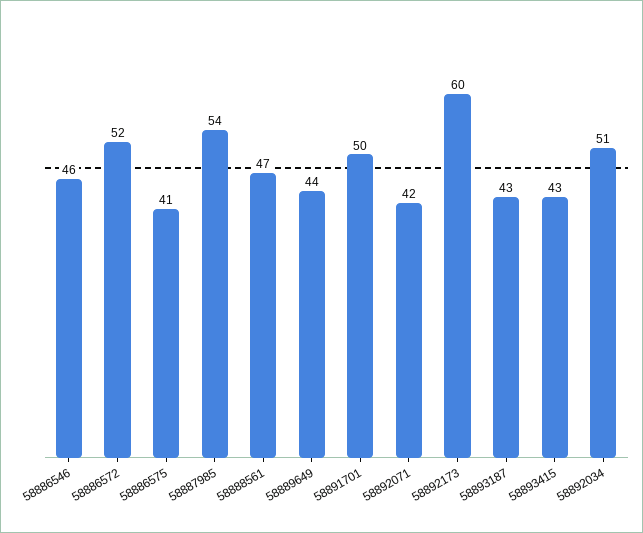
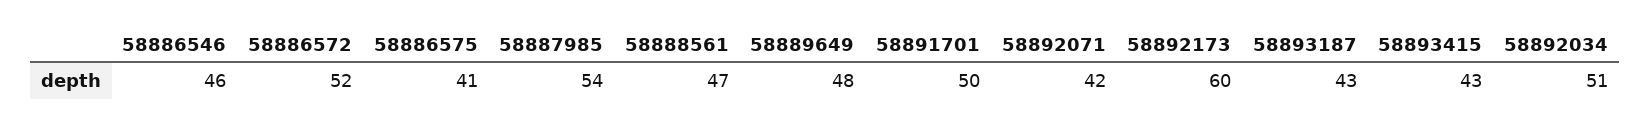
  {
    "58886546": 46,
    "58886572": 52,
    "58886575": 41,
    "58887985": 54,
    "58888561": 47,
-   "58889649": 44,
+   "58889649": 48,
    "58891701": 50,
    "58892071": 42,
    "58892173": 60,
    "58893187": 43,
    "58893415": 43,
    "58892034": 51
  }

